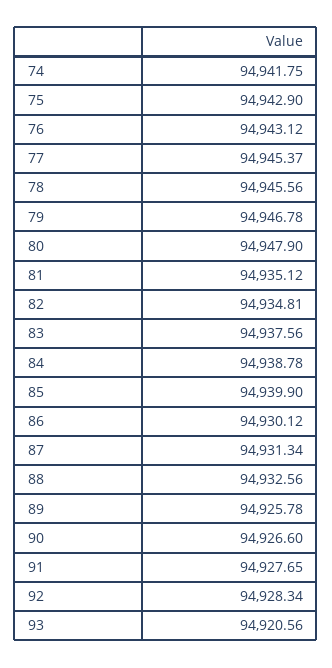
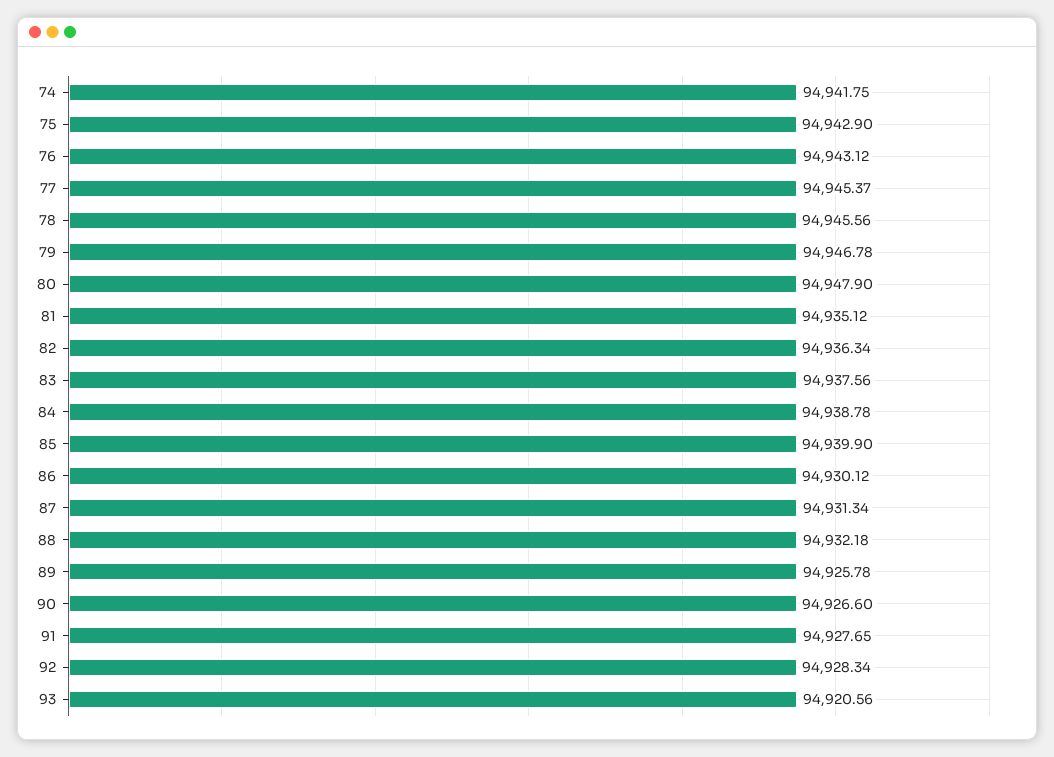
  {
    "74": 94941.75,
    "75": 94942.9,
    "76": 94943.12,
    "77": 94945.37,
    "78": 94945.56,
    "79": 94946.78,
    "80": 94947.9,
    "81": 94935.12,
-   "82": 94934.81,
+   "82": 94936.34,
    "83": 94937.56,
    "84": 94938.78,
    "85": 94939.9,
    "86": 94930.12,
    "87": 94931.34,
-   "88": 94932.56,
+   "88": 94932.18,
    "89": 94925.78,
    "90": 94926.6,
    "91": 94927.65,
    "92": 94928.34,
    "93": 94920.56
  }

